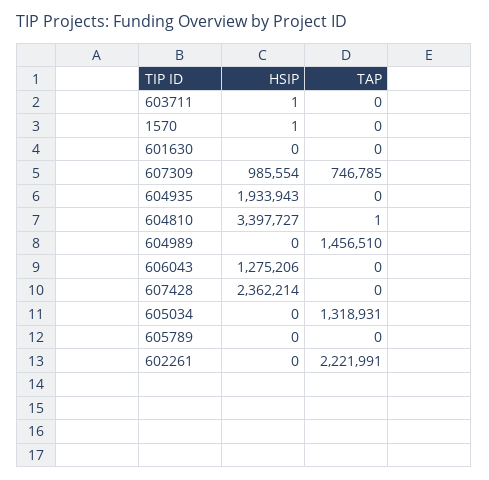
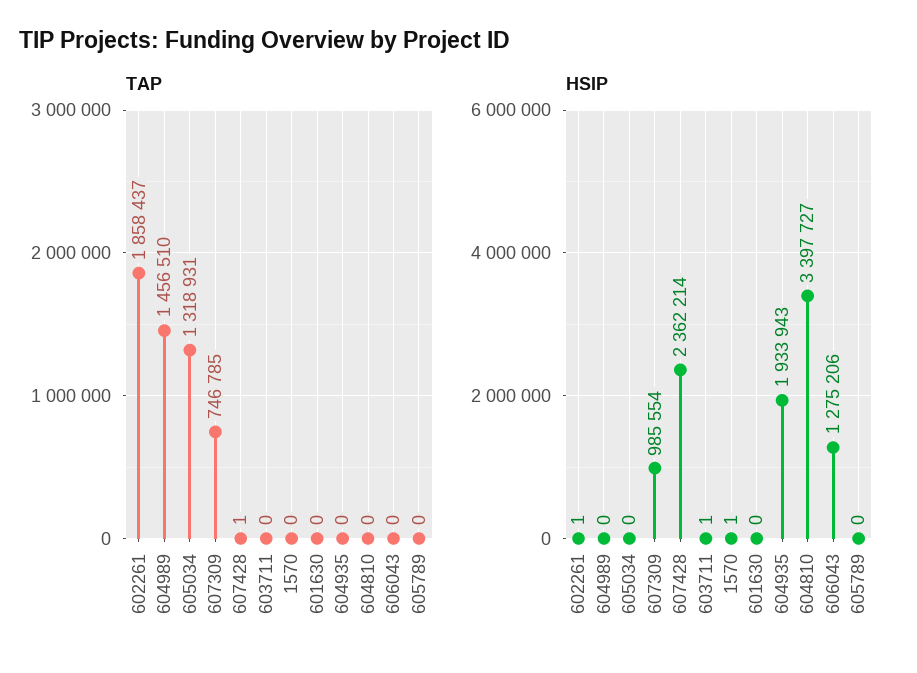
  {
    "HSIP": {
      "603711": 1,
      "1570": 1,
      "601630": 0,
      "607309": 985554,
      "604935": 1933943,
      "604810": 3397727,
      "604989": 0,
      "606043": 1275206,
      "607428": 2362214,
      "605034": 0,
      "605789": 0,
-     "602261": 0
+     "602261": 1
    },
    "TAP": {
      "603711": 0,
      "1570": 0,
      "601630": 0,
      "607309": 746785,
      "604935": 0,
-     "604810": 1,
+     "604810": 0,
      "604989": 1456510,
      "606043": 0,
-     "607428": 0,
+     "607428": 1,
      "605034": 1318931,
      "605789": 0,
-     "602261": 2221991
+     "602261": 1858437
    }
  }

